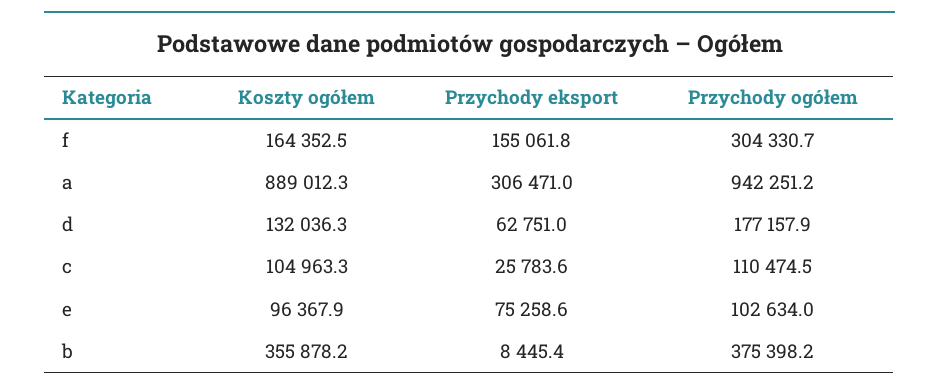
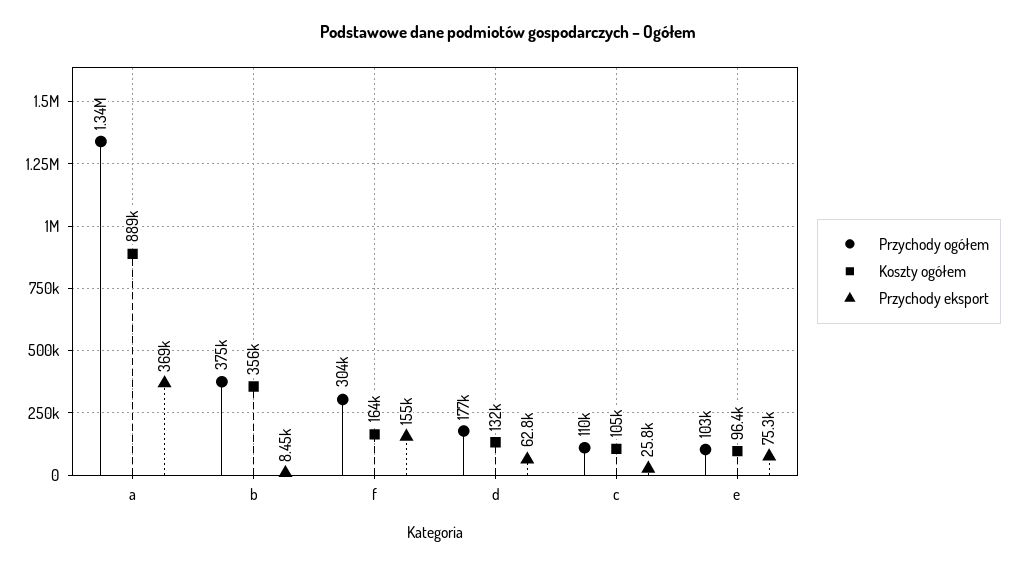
  {
    "Koszty ogółem": {
      "f": 164352.5,
      "a": 889012.3,
      "d": 132036.3,
      "c": 104963.3,
      "e": 96367.9,
      "b": 355878.2
    },
    "Przychody eksport": {
      "f": 155061.8,
-     "a": 306471,
+     "a": 369000,
      "d": 62751,
      "c": 25783.6,
      "e": 75258.6,
      "b": 8445.4
    },
    "Przychody ogółem": {
      "f": 304330.7,
-     "a": 942251.2,
+     "a": 1340000,
      "d": 177157.9,
      "c": 110474.5,
      "e": 102634,
      "b": 375398.2
    }
  }

